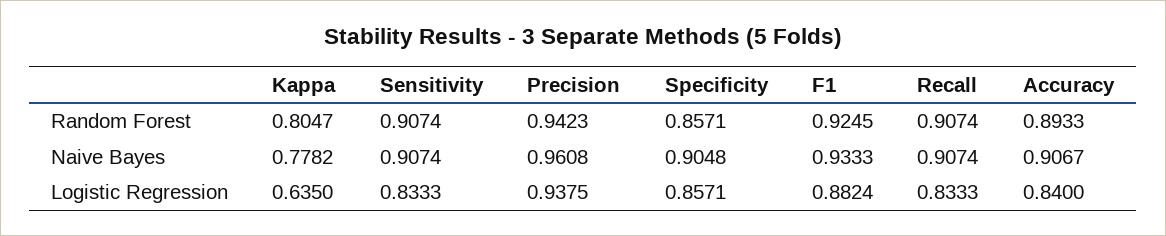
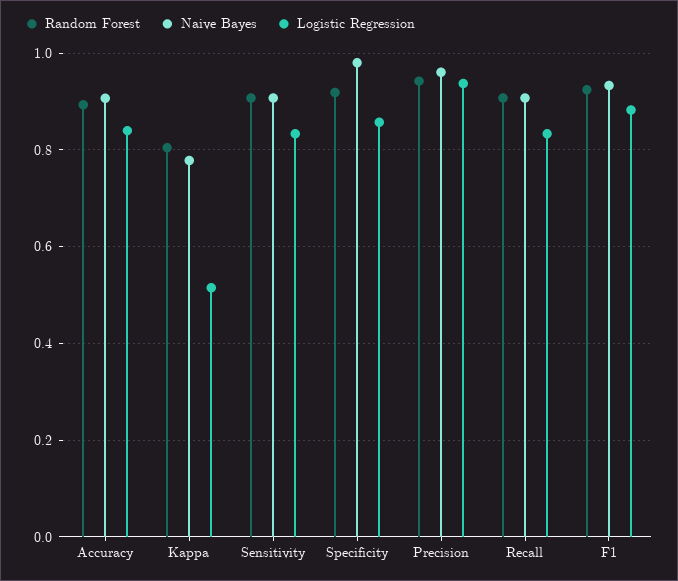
  {
    "Random Forest": {
      "Kappa": 0.8047,
      "Sensitivity": 0.9074,
      "Precision": 0.9423,
-     "Specificity": 0.8571,
+     "Specificity": 0.92,
      "F1": 0.9245,
      "Recall": 0.9074,
      "Accuracy": 0.8933
    },
    "Naive Bayes": {
      "Kappa": 0.7782,
      "Sensitivity": 0.9074,
      "Precision": 0.9608,
-     "Specificity": 0.9048,
+     "Specificity": 0.98,
      "F1": 0.9333,
      "Recall": 0.9074,
      "Accuracy": 0.9067
    },
    "Logistic Regression": {
-     "Kappa": 0.635,
+     "Kappa": 0.52,
      "Sensitivity": 0.8333,
      "Precision": 0.9375,
      "Specificity": 0.8571,
      "F1": 0.8824,
      "Recall": 0.8333,
      "Accuracy": 0.84
    }
  }

